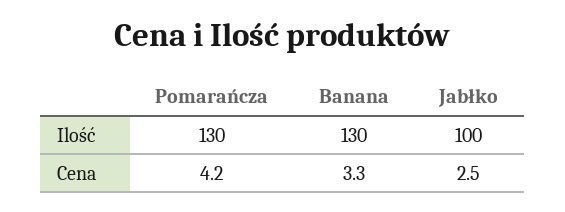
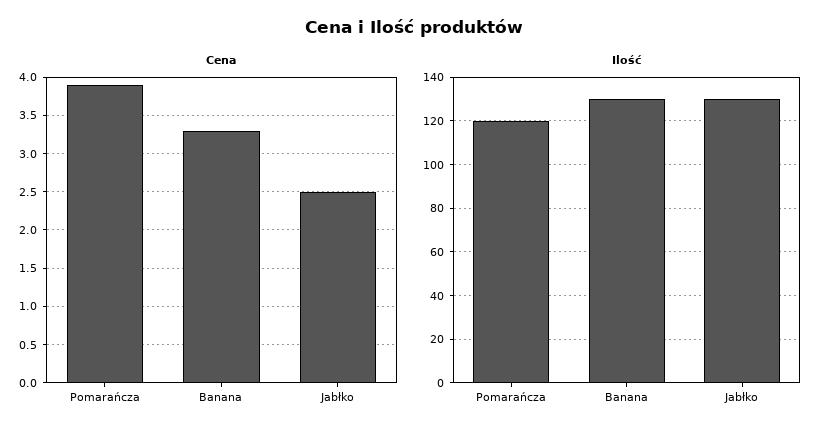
  {
    "Ilość": {
-     "Pomarańcza": 130,
+     "Pomarańcza": 120,
      "Banana": 130,
-     "Jabłko": 100
+     "Jabłko": 130
    },
    "Cena": {
-     "Pomarańcza": 4.2,
+     "Pomarańcza": 3.9,
      "Banana": 3.3,
      "Jabłko": 2.5
    }
  }

